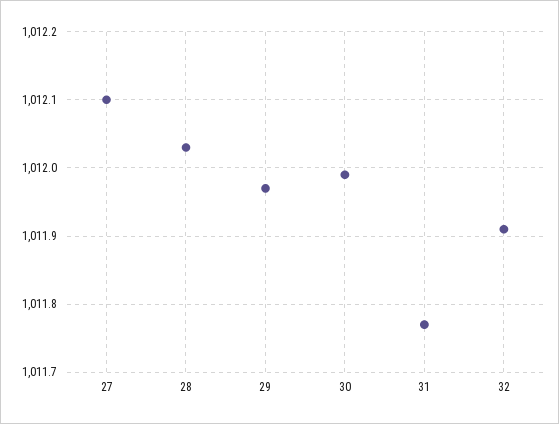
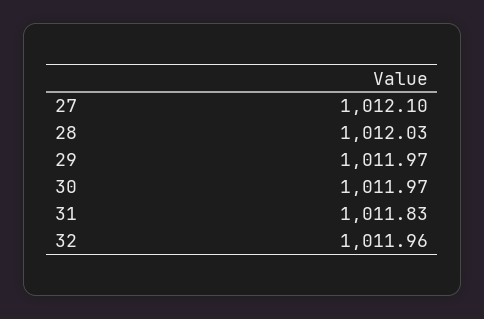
  {
    "27": 1012.1,
    "28": 1012.03,
    "29": 1011.97,
-   "30": 1011.99,
+   "30": 1011.97,
-   "31": 1011.77,
+   "31": 1011.83,
-   "32": 1011.91
+   "32": 1011.96
  }

